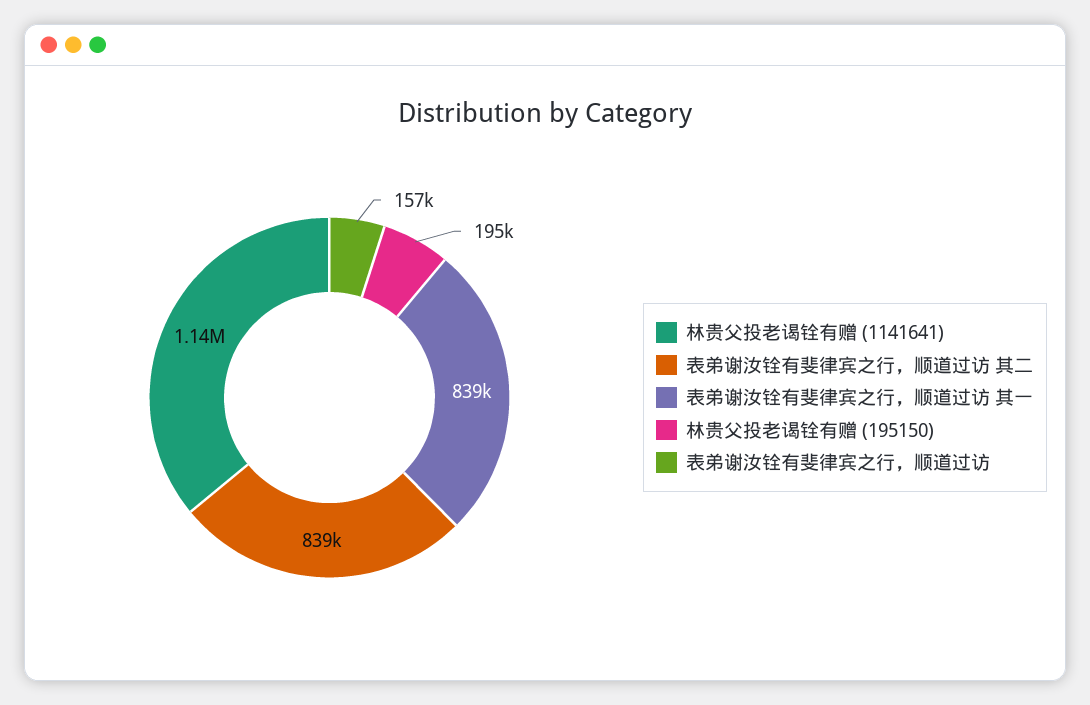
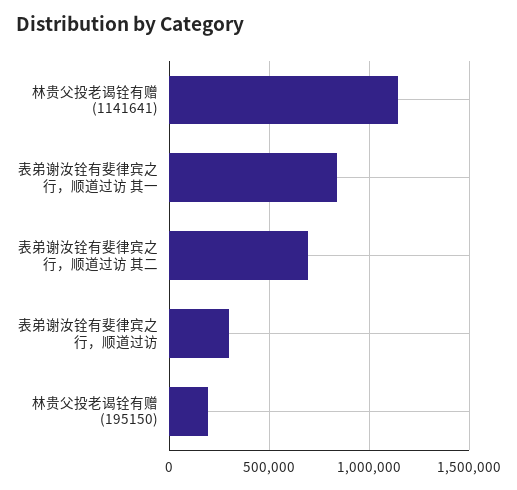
  {
    "林贵父投老谒铨有赠 (1141641)": 1140000,
-   "表弟谢汝铨有斐律宾之行，顺道过访 其二": 839000,
+   "表弟谢汝铨有斐律宾之行，顺道过访 其二": 700000,
    "表弟谢汝铨有斐律宾之行，顺道过访 其一": 839000,
    "林贵父投老谒铨有赠 (195150)": 195000,
-   "表弟谢汝铨有斐律宾之行，顺道过访": 157000
+   "表弟谢汝铨有斐律宾之行，顺道过访": 300000
  }

